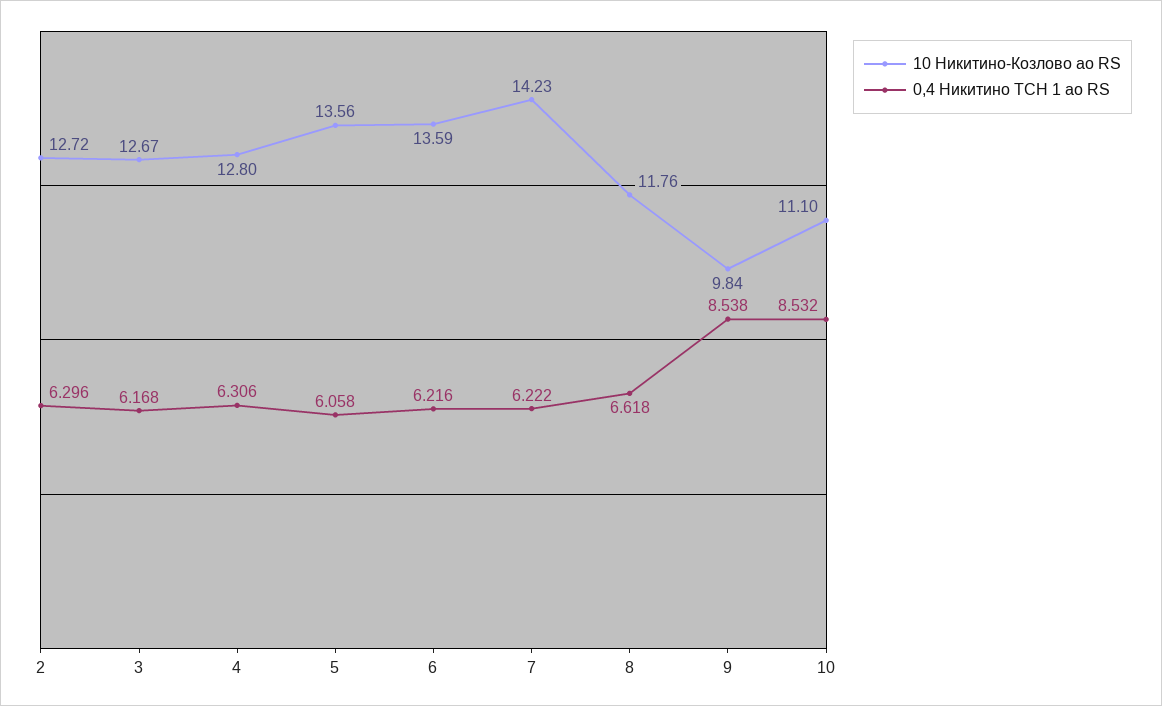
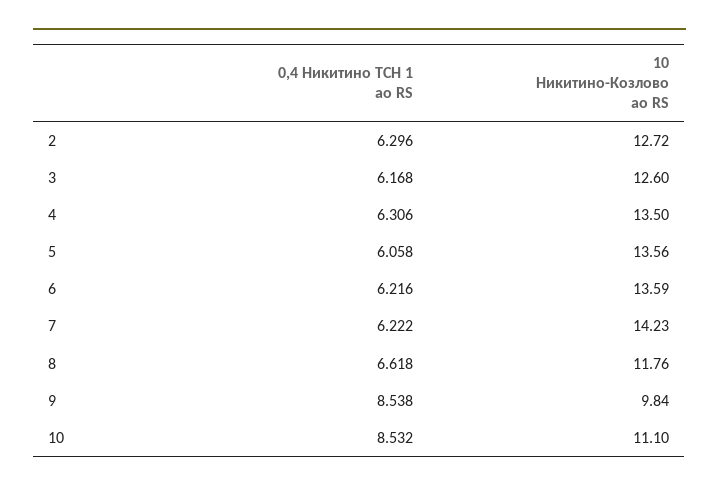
  {
    "10 Никитино-Козлово ао RS": {
      "2": 12.72,
-     "3": 12.67,
+     "3": 12.6,
-     "4": 12.8,
+     "4": 13.5,
      "5": 13.56,
      "6": 13.59,
      "7": 14.23,
      "8": 11.76,
      "9": 9.84,
      "10": 11.1
    },
    "0,4 Никитино ТСН 1 ао RS": {
      "2": 6.296,
      "3": 6.168,
      "4": 6.306,
      "5": 6.058,
      "6": 6.216,
      "7": 6.222,
      "8": 6.618,
      "9": 8.538,
      "10": 8.532
    }
  }

